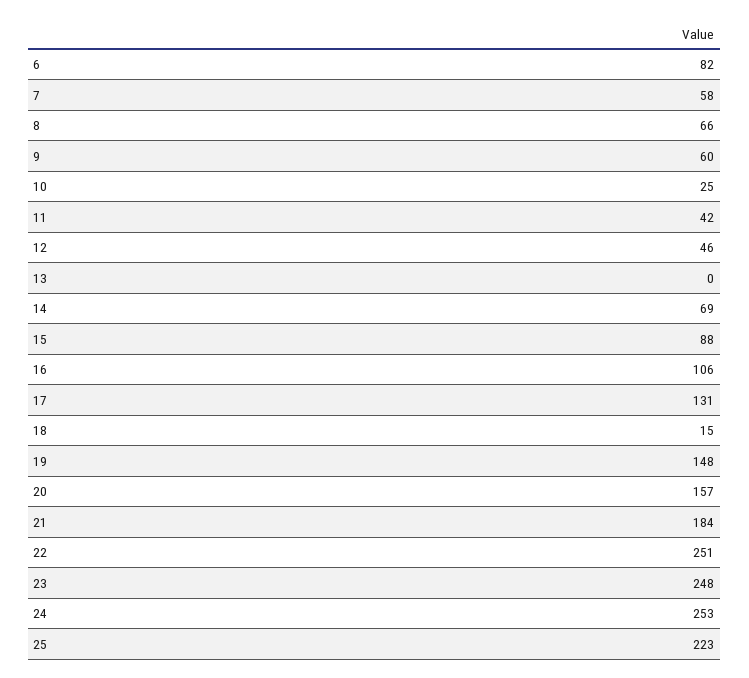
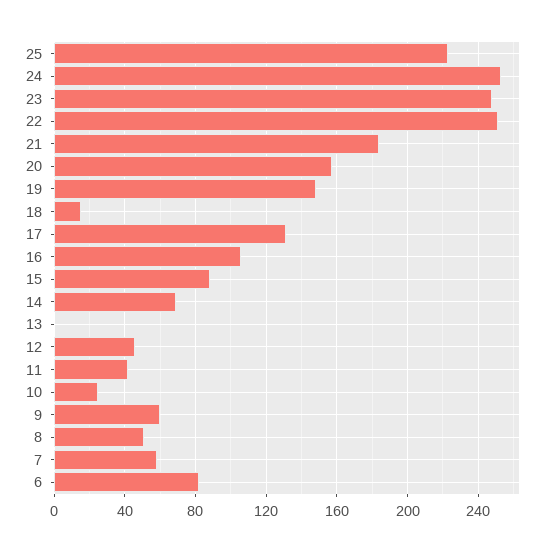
  {
    "6": 82,
    "7": 58,
-   "8": 66,
+   "8": 50,
    "9": 60,
    "10": 25,
    "11": 42,
    "12": 46,
    "13": 0,
    "14": 69,
    "15": 88,
    "16": 106,
    "17": 131,
    "18": 15,
    "19": 148,
    "20": 157,
    "21": 184,
    "22": 251,
    "23": 248,
    "24": 253,
    "25": 223
  }

